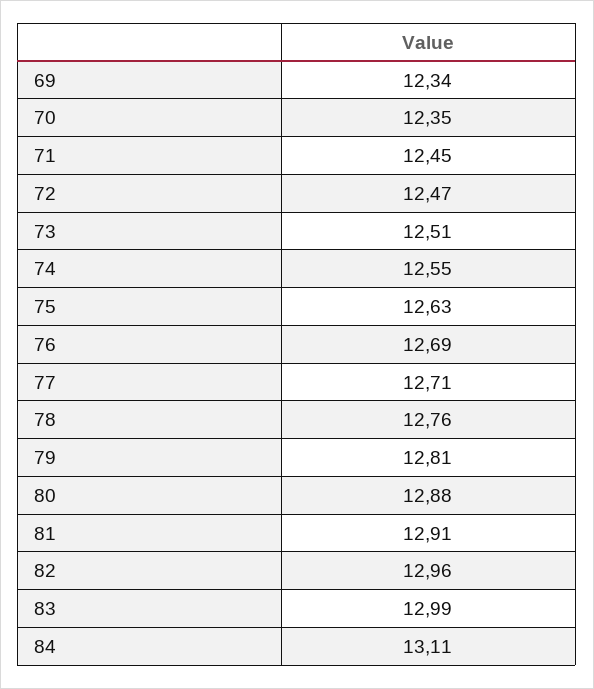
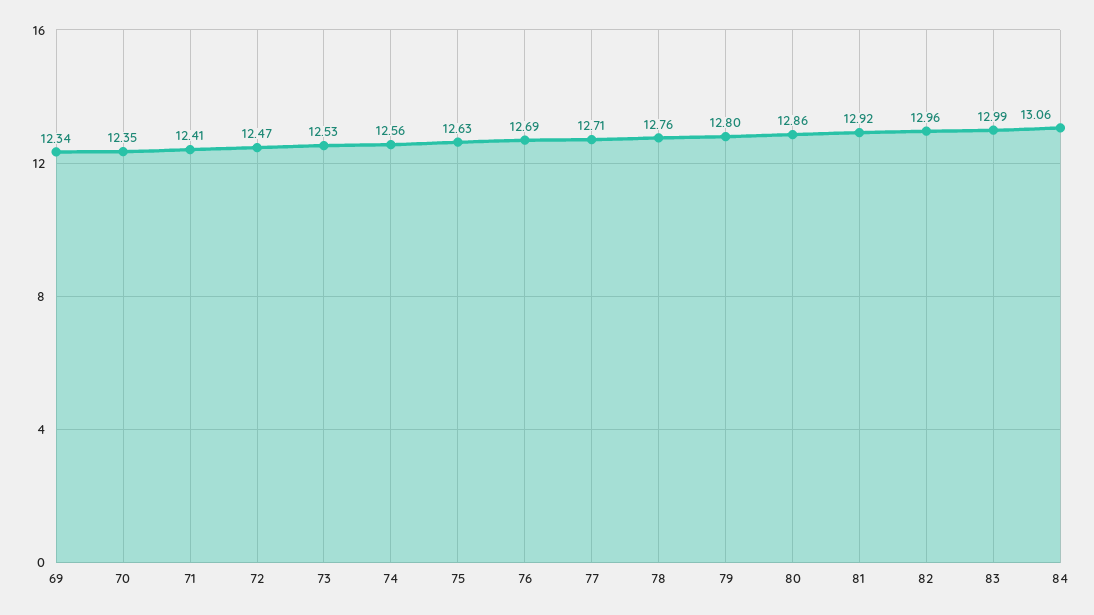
  {
    "69": 12.34,
    "70": 12.35,
-   "71": 12.45,
+   "71": 12.41,
    "72": 12.47,
-   "73": 12.51,
+   "73": 12.53,
-   "74": 12.55,
+   "74": 12.56,
    "75": 12.63,
    "76": 12.69,
    "77": 12.71,
    "78": 12.76,
-   "79": 12.81,
+   "79": 12.8,
-   "80": 12.88,
+   "80": 12.86,
-   "81": 12.91,
+   "81": 12.92,
    "82": 12.96,
    "83": 12.99,
-   "84": 13.11
+   "84": 13.06
  }

